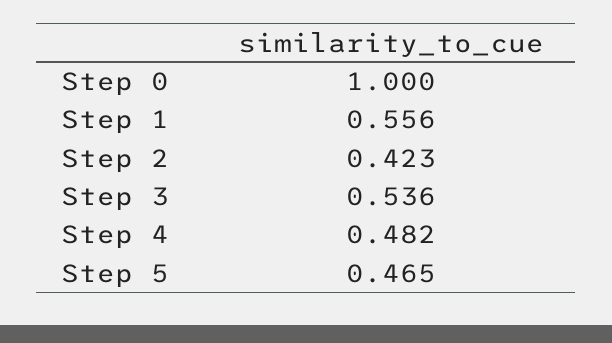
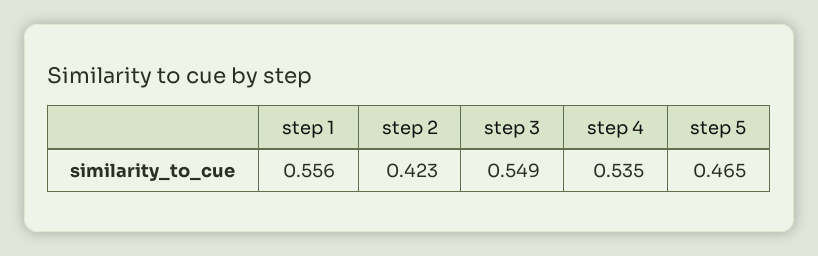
  {
-   "Step 0": 1,
    "Step 1": 0.556,
    "Step 2": 0.423,
-   "Step 3": 0.536,
+   "Step 3": 0.549,
-   "Step 4": 0.482,
+   "Step 4": 0.535,
    "Step 5": 0.465
  }

